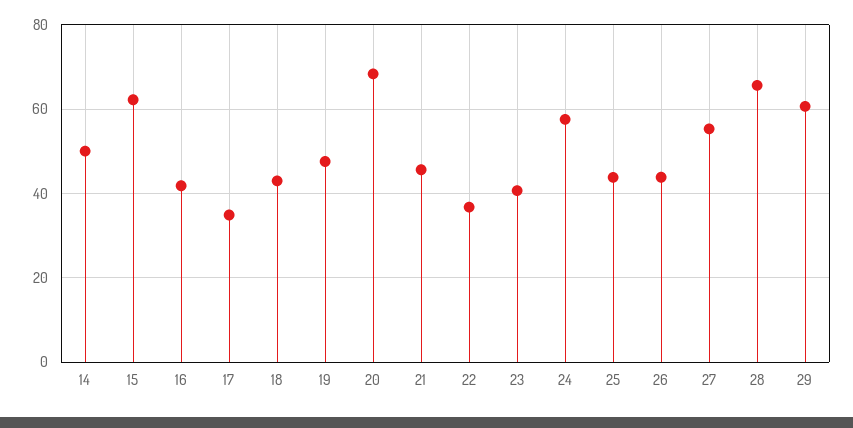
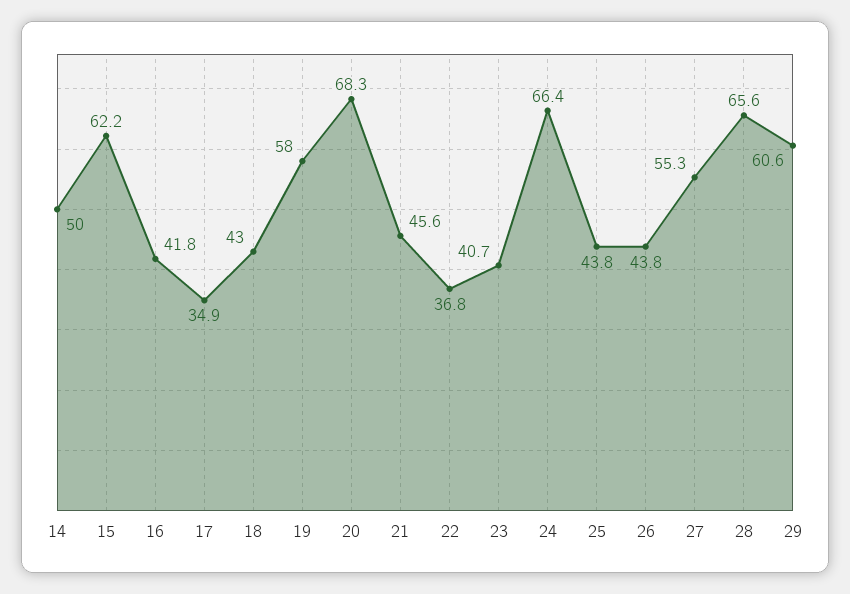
  {
    "14": 50,
    "15": 62.2,
    "16": 41.8,
    "17": 34.9,
    "18": 43,
-   "19": 48,
+   "19": 58,
    "20": 68.3,
    "21": 45.6,
    "22": 36.8,
    "23": 40.7,
-   "24": 58,
+   "24": 66.4,
    "25": 43.8,
    "26": 43.8,
    "27": 55.3,
    "28": 65.6,
    "29": 60.6
  }

